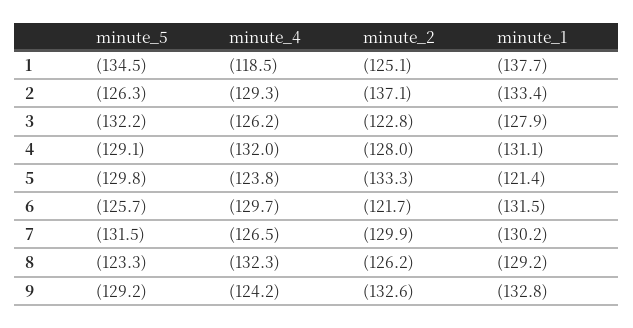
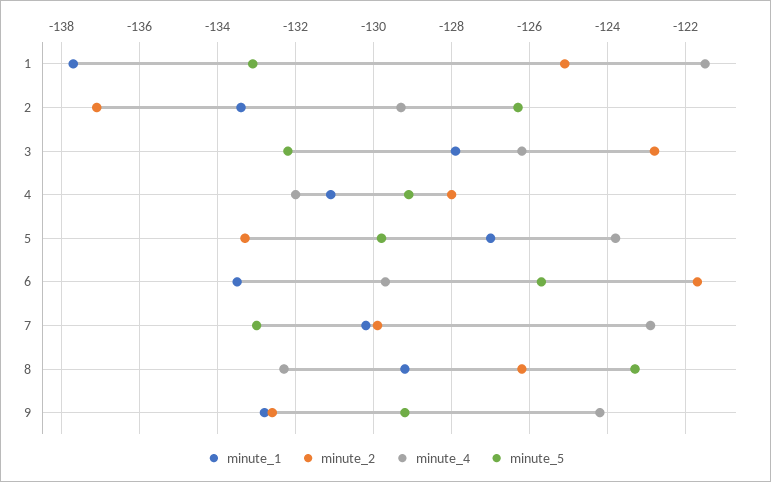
  {
    "minute_5": {
-     "1": -134.5,
+     "1": -133,
      "2": -126.3,
      "3": -132.2,
      "4": -129.1,
      "5": -129.8,
      "6": -125.7,
-     "7": -131.5,
+     "7": -133,
      "8": -123.3,
      "9": -129.2
    },
    "minute_4": {
-     "1": -118.5,
+     "1": -121.5,
      "2": -129.3,
      "3": -126.2,
      "4": -132,
      "5": -123.8,
      "6": -129.7,
-     "7": -126.5,
+     "7": -123,
      "8": -132.3,
      "9": -124.2
    },
    "minute_2": {
      "1": -125.1,
      "2": -137.1,
      "3": -122.8,
      "4": -128,
      "5": -133.3,
      "6": -121.7,
      "7": -129.9,
      "8": -126.2,
      "9": -132.6
    },
    "minute_1": {
      "1": -137.7,
      "2": -133.4,
      "3": -127.9,
      "4": -131.1,
-     "5": -121.4,
+     "5": -127,
-     "6": -131.5,
+     "6": -133.5,
      "7": -130.2,
      "8": -129.2,
      "9": -132.8
    }
  }

